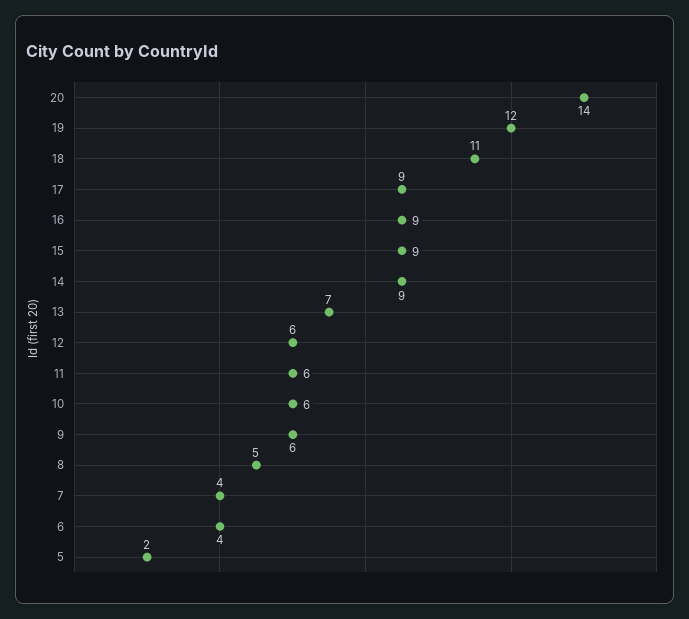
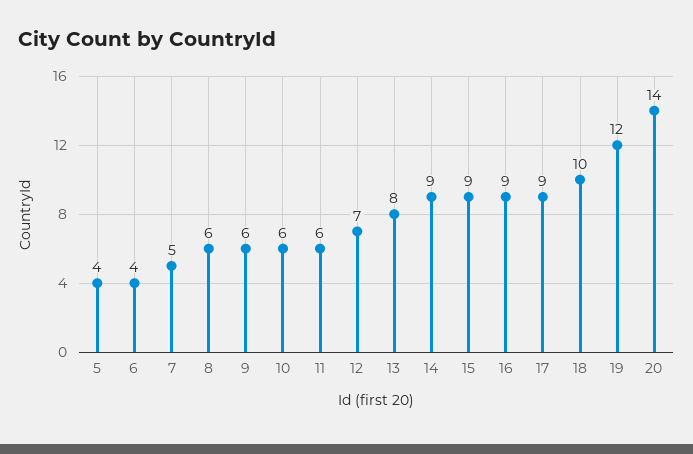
  {
    "20": 14,
    "19": 12,
-   "18": 11,
+   "18": 10,
    "17": 9,
    "16": 9,
    "15": 9,
    "14": 9,
-   "13": 7,
+   "13": 8,
-   "12": 6,
+   "12": 7,
    "11": 6,
    "10": 6,
    "9": 6,
-   "8": 5,
+   "8": 6,
-   "7": 4,
+   "7": 5,
    "6": 4,
-   "5": 2
+   "5": 4
  }

